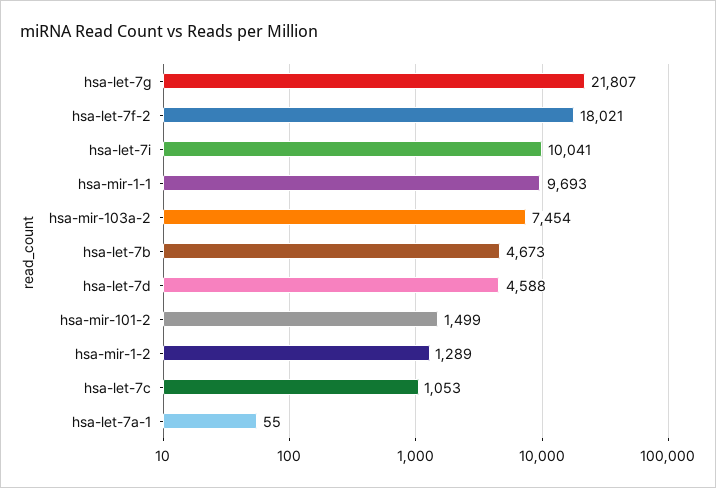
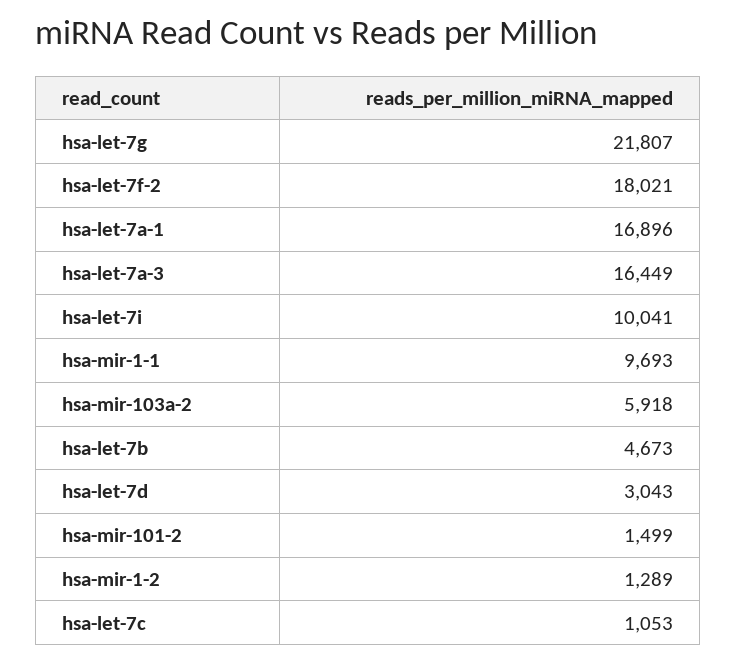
  {
    "hsa-let-7g": 21807,
    "hsa-let-7f-2": 18021,
    "hsa-let-7i": 10041,
    "hsa-mir-1-1": 9693,
-   "hsa-mir-103a-2": 7454,
+   "hsa-mir-103a-2": 5918,
    "hsa-let-7b": 4673,
-   "hsa-let-7d": 4588,
+   "hsa-let-7d": 3043,
    "hsa-mir-101-2": 1499,
    "hsa-mir-1-2": 1289,
    "hsa-let-7c": 1053,
-   "hsa-let-7a-1": 55
+   "hsa-let-7a-1": 16896,
+   "hsa-let-7a-3": 16449
  }

